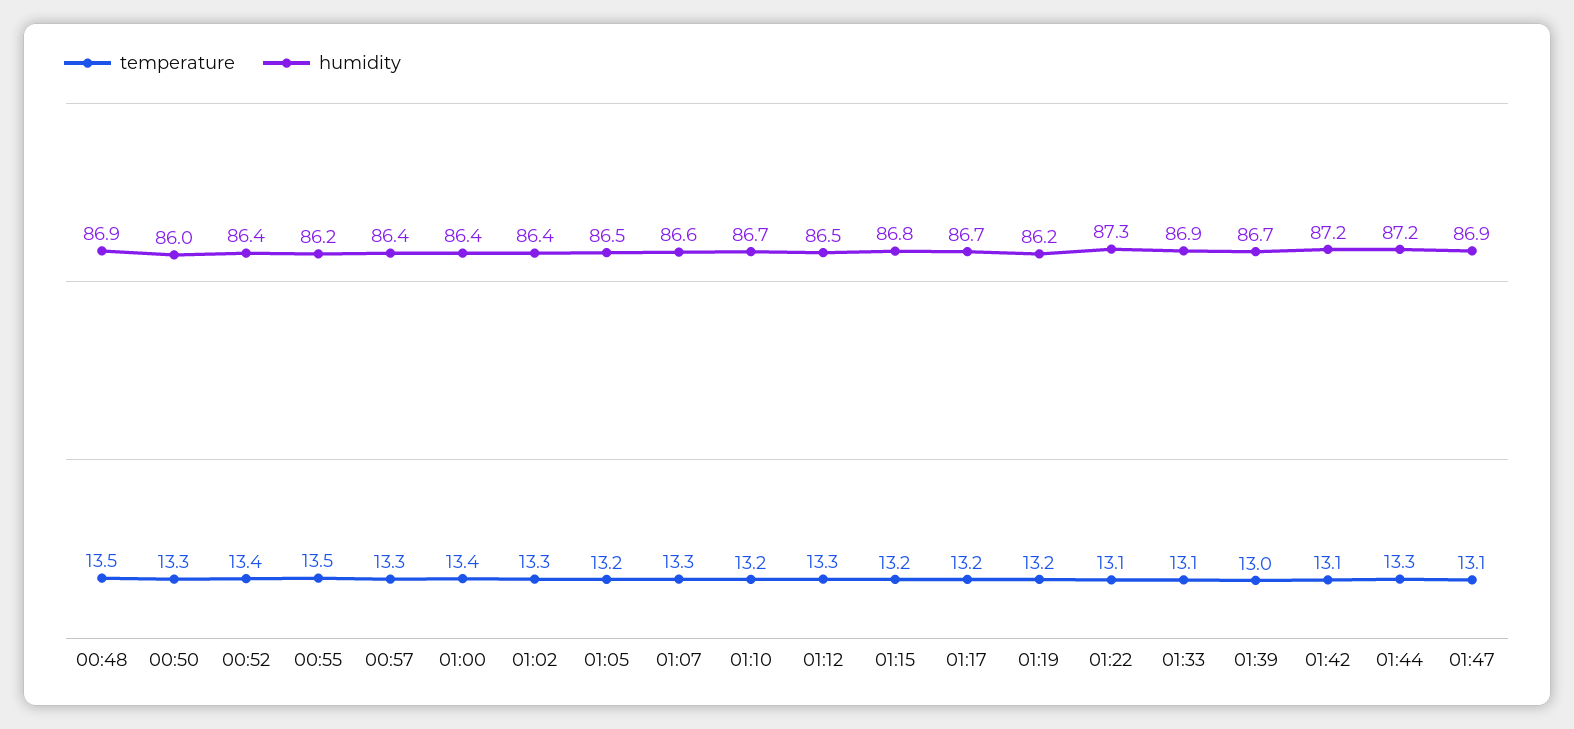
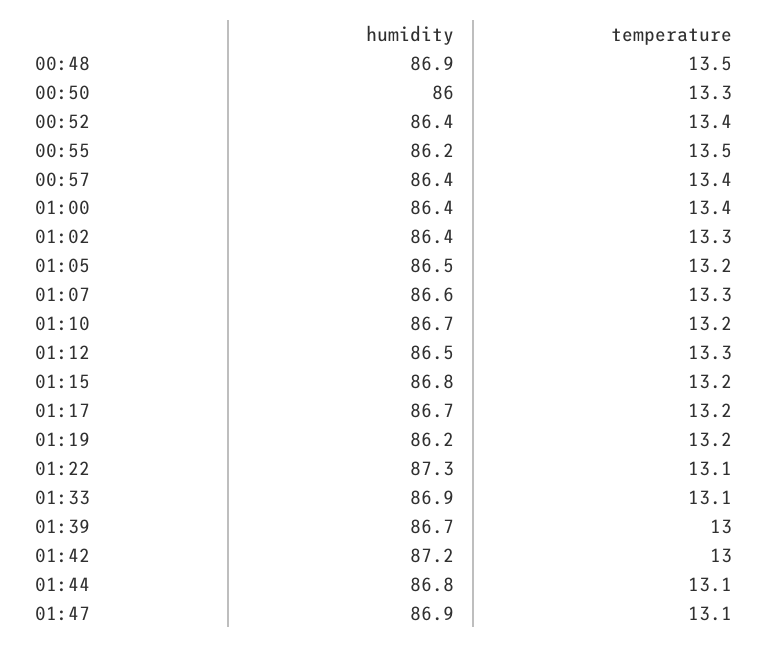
  {
    "temperature": {
      "00:48": 13.5,
      "00:50": 13.3,
      "00:52": 13.4,
      "00:55": 13.5,
-     "00:57": 13.3,
+     "00:57": 13.4,
      "01:00": 13.4,
      "01:02": 13.3,
      "01:05": 13.2,
      "01:07": 13.3,
      "01:10": 13.2,
      "01:12": 13.3,
      "01:15": 13.2,
      "01:17": 13.2,
      "01:19": 13.2,
      "01:22": 13.1,
      "01:33": 13.1,
      "01:39": 13,
-     "01:42": 13.1,
+     "01:42": 13,
-     "01:44": 13.3,
+     "01:44": 13.1,
      "01:47": 13.1
    },
    "humidity": {
      "00:48": 86.9,
      "00:50": 86,
      "00:52": 86.4,
      "00:55": 86.2,
      "00:57": 86.4,
      "01:00": 86.4,
      "01:02": 86.4,
      "01:05": 86.5,
      "01:07": 86.6,
      "01:10": 86.7,
      "01:12": 86.5,
      "01:15": 86.8,
      "01:17": 86.7,
      "01:19": 86.2,
      "01:22": 87.3,
      "01:33": 86.9,
      "01:39": 86.7,
      "01:42": 87.2,
-     "01:44": 87.2,
+     "01:44": 86.8,
      "01:47": 86.9
    }
  }

